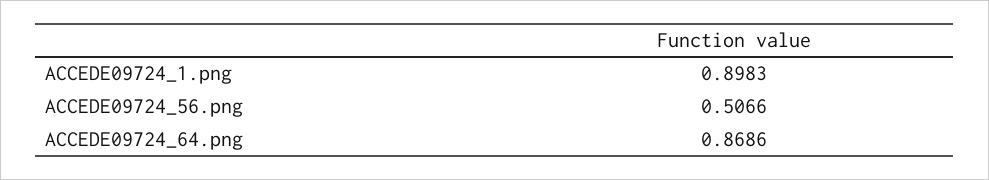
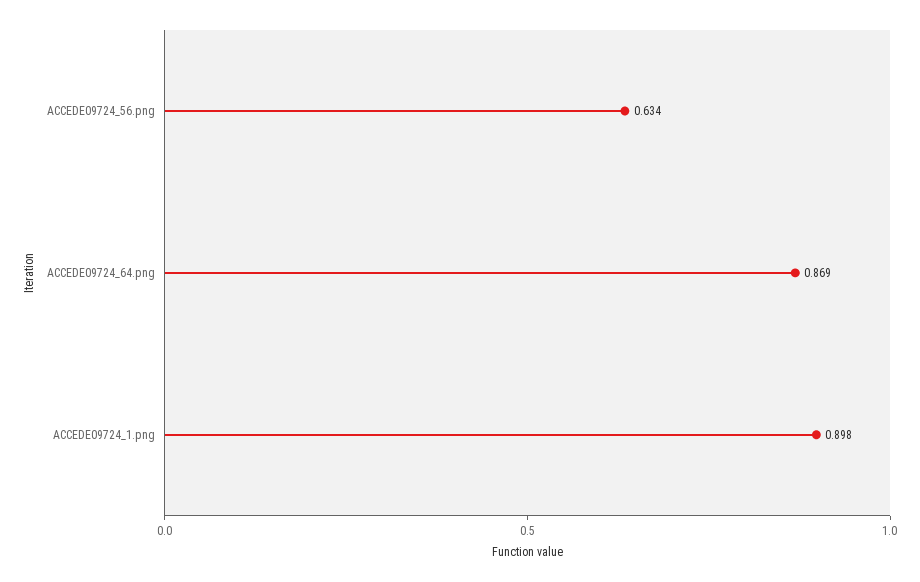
  {
    "ACCEDE09724_1.png": 0.8983,
-   "ACCEDE09724_56.png": 0.5066,
+   "ACCEDE09724_56.png": 0.634,
    "ACCEDE09724_64.png": 0.8686
  }

